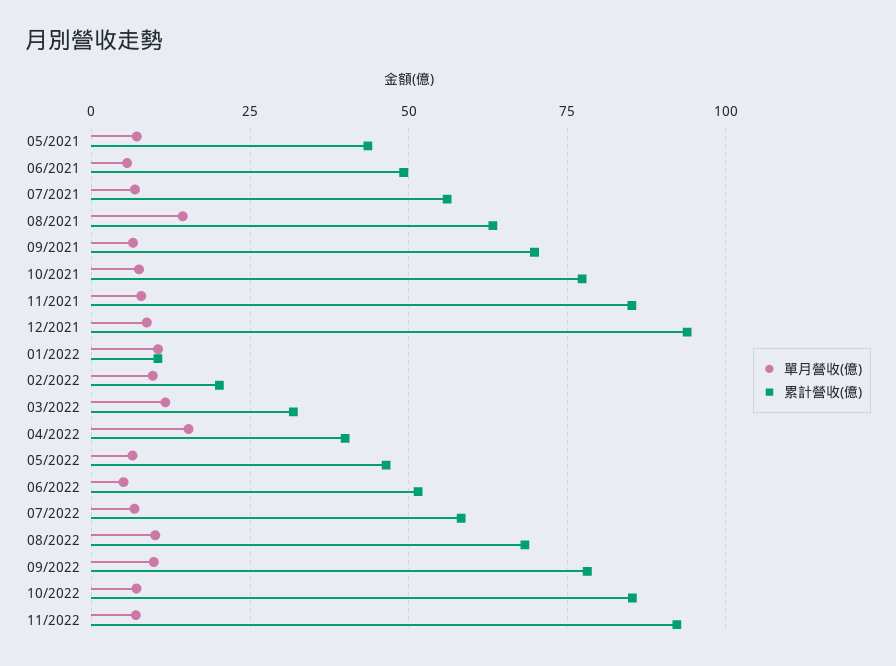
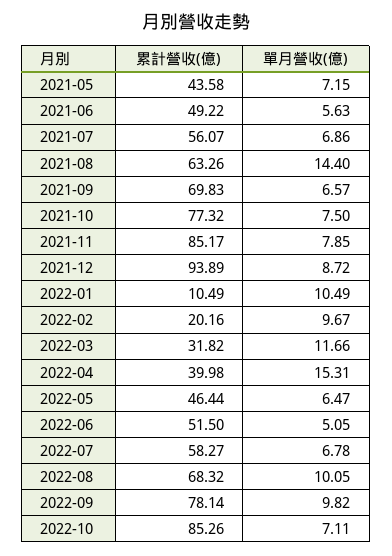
  {
    "單月營收(億)": {
      "05/2021": 7.15,
      "06/2021": 5.63,
      "07/2021": 6.86,
      "08/2021": 14.4,
      "09/2021": 6.57,
      "10/2021": 7.5,
      "11/2021": 7.85,
      "12/2021": 8.72,
      "01/2022": 10.49,
      "02/2022": 9.67,
      "03/2022": 11.66,
      "04/2022": 15.31,
      "05/2022": 6.47,
      "06/2022": 5.05,
      "07/2022": 6.78,
      "08/2022": 10.05,
      "09/2022": 9.82,
-     "10/2022": 7.11,
+     "10/2022": 7.11
-     "11/2022": 7.5
    },
    "累計營收(億)": {
      "05/2021": 43.58,
      "06/2021": 49.22,
      "07/2021": 56.07,
      "08/2021": 63.26,
      "09/2021": 69.83,
      "10/2021": 77.32,
      "11/2021": 85.17,
      "12/2021": 93.89,
      "01/2022": 10.49,
      "02/2022": 20.16,
      "03/2022": 31.82,
      "04/2022": 39.98,
      "05/2022": 46.44,
      "06/2022": 51.5,
      "07/2022": 58.27,
      "08/2022": 68.32,
      "09/2022": 78.14,
-     "10/2022": 85.26,
+     "10/2022": 85.26
-     "11/2022": 92.5
    }
  }

